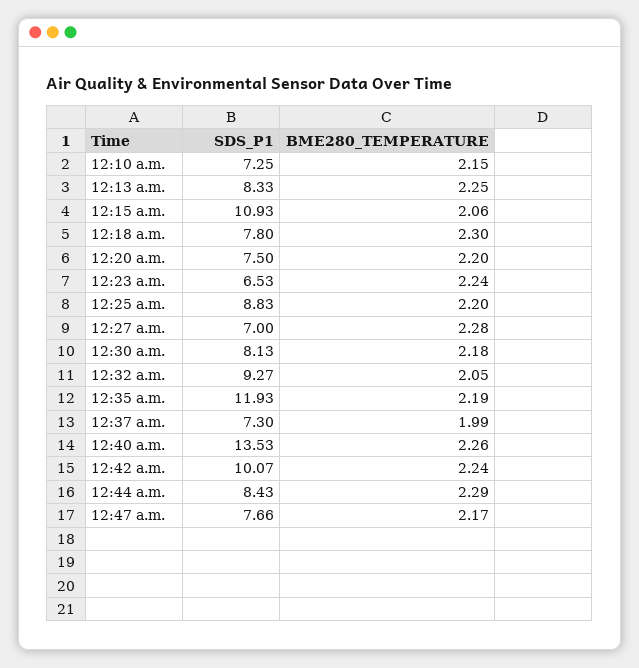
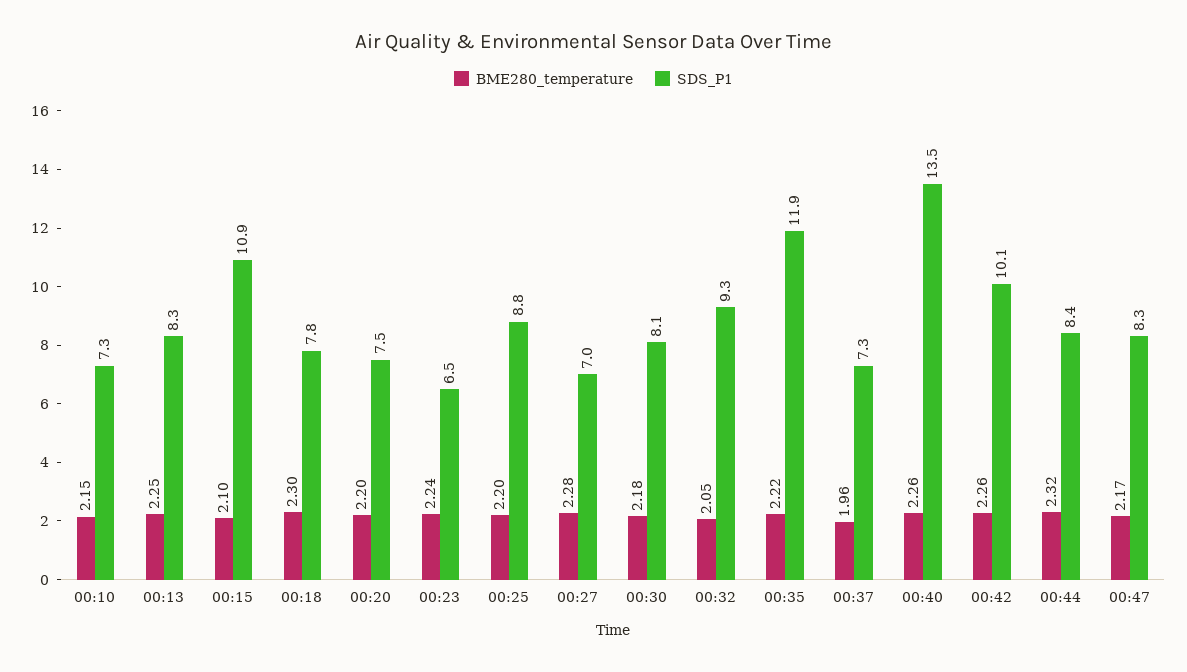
  {
    "SDS_P1": {
      "12:10 a.m.": 7.25,
      "12:13 a.m.": 8.33,
      "12:15 a.m.": 10.93,
      "12:18 a.m.": 7.8,
      "12:20 a.m.": 7.5,
      "12:23 a.m.": 6.53,
      "12:25 a.m.": 8.83,
      "12:27 a.m.": 7,
      "12:30 a.m.": 8.13,
      "12:32 a.m.": 9.27,
      "12:35 a.m.": 11.93,
      "12:37 a.m.": 7.3,
      "12:40 a.m.": 13.53,
      "12:42 a.m.": 10.07,
      "12:44 a.m.": 8.43,
-     "12:47 a.m.": 7.66
+     "12:47 a.m.": 8.3
    },
    "BME280_TEMPERATURE": {
      "12:10 a.m.": 2.15,
      "12:13 a.m.": 2.25,
-     "12:15 a.m.": 2.06,
+     "12:15 a.m.": 2.1,
      "12:18 a.m.": 2.3,
      "12:20 a.m.": 2.2,
      "12:23 a.m.": 2.24,
      "12:25 a.m.": 2.2,
      "12:27 a.m.": 2.28,
      "12:30 a.m.": 2.18,
      "12:32 a.m.": 2.05,
-     "12:35 a.m.": 2.19,
+     "12:35 a.m.": 2.22,
-     "12:37 a.m.": 1.99,
+     "12:37 a.m.": 1.96,
      "12:40 a.m.": 2.26,
-     "12:42 a.m.": 2.24,
+     "12:42 a.m.": 2.26,
-     "12:44 a.m.": 2.29,
+     "12:44 a.m.": 2.32,
      "12:47 a.m.": 2.17
    }
  }

